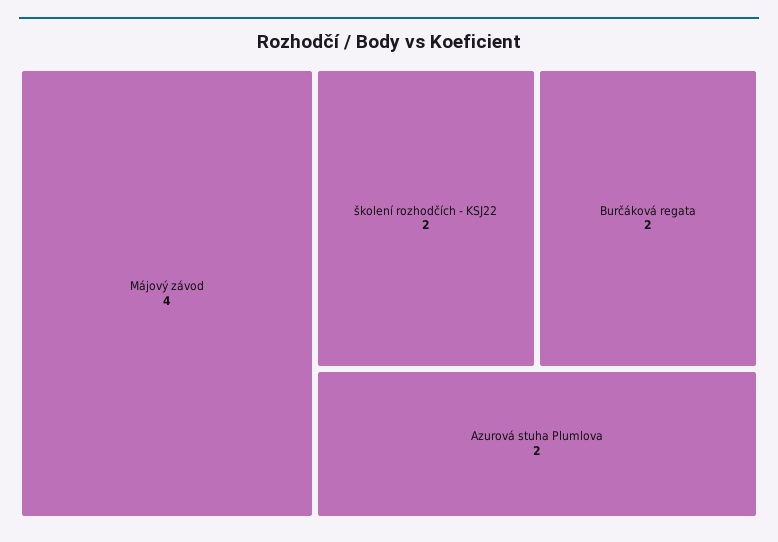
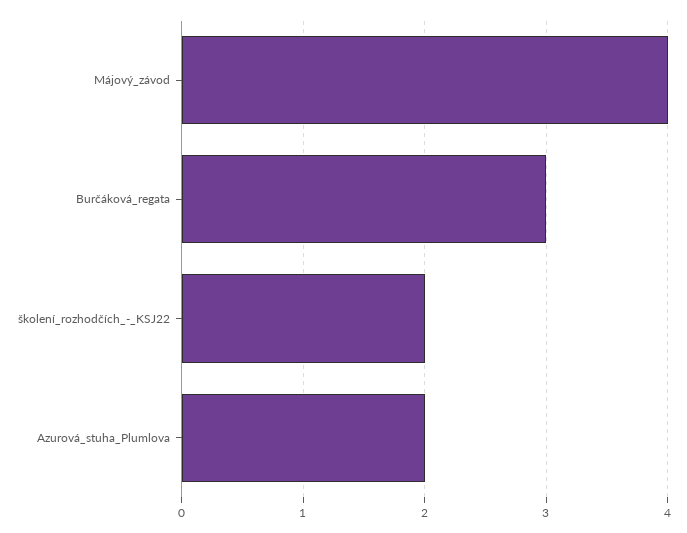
  {
    "Májový závod": 4,
    "školení rozhodčích - KSJ22": 2,
-   "Burčáková regata": 2,
+   "Burčáková regata": 3,
    "Azurová stuha Plumlova": 2
  }

